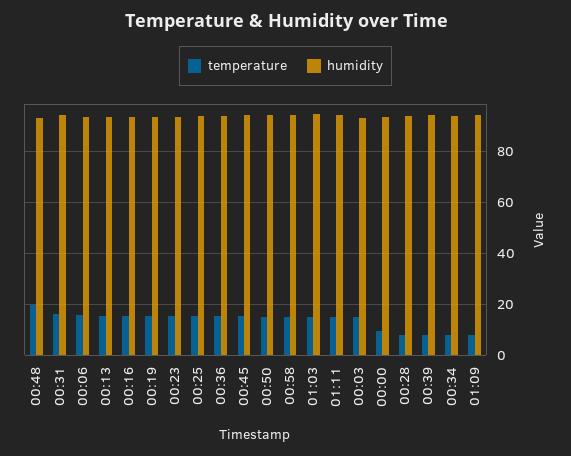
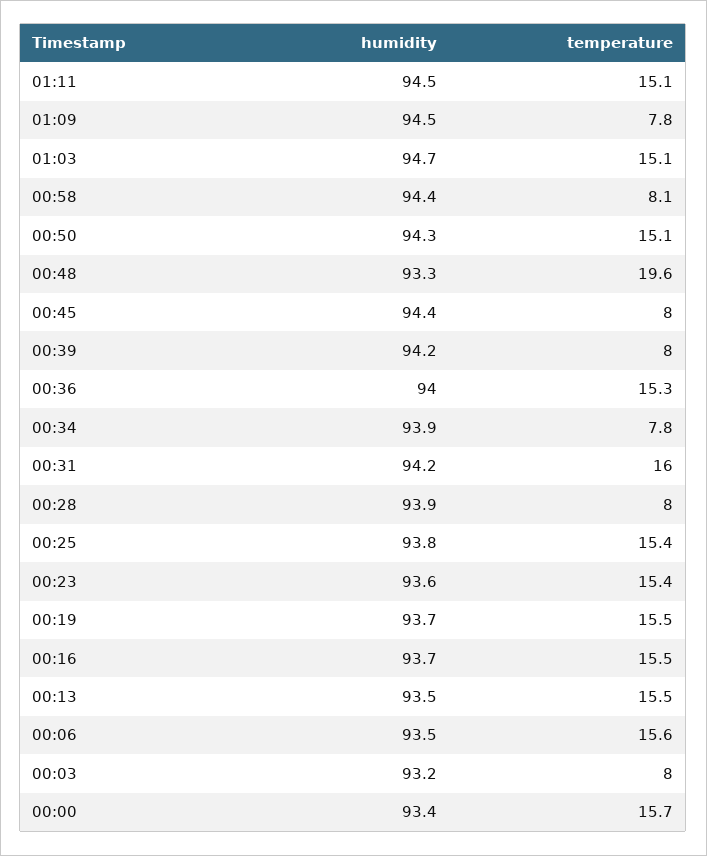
  {
    "temperature": {
      "00:48": 19.6,
      "00:31": 16,
      "00:06": 15.6,
      "00:13": 15.5,
      "00:16": 15.5,
      "00:19": 15.5,
      "00:23": 15.4,
      "00:25": 15.4,
      "00:36": 15.3,
-     "00:45": 15,
+     "00:45": 8,
      "00:50": 15.1,
-     "00:58": 15,
+     "00:58": 8.1,
      "01:03": 15.1,
      "01:11": 15.1,
-     "00:03": 15,
+     "00:03": 8,
-     "00:00": 10,
+     "00:00": 15.7,
      "00:28": 8,
      "00:39": 8,
      "00:34": 7.8,
      "01:09": 7.8
    },
    "humidity": {
      "00:48": 93.3,
      "00:31": 94.2,
      "00:06": 93.5,
      "00:13": 93.5,
      "00:16": 93.7,
      "00:19": 93.7,
      "00:23": 93.6,
      "00:25": 93.8,
      "00:36": 94,
      "00:45": 94.4,
      "00:50": 94.3,
      "00:58": 94.4,
      "01:03": 94.7,
      "01:11": 94.5,
      "00:03": 93.2,
      "00:00": 93.4,
      "00:28": 93.9,
      "00:39": 94.2,
      "00:34": 93.9,
      "01:09": 94.5
    }
  }

